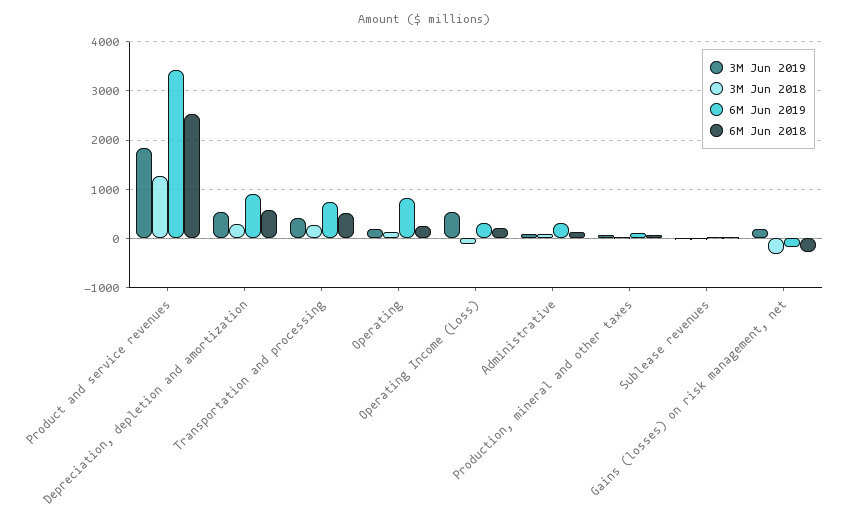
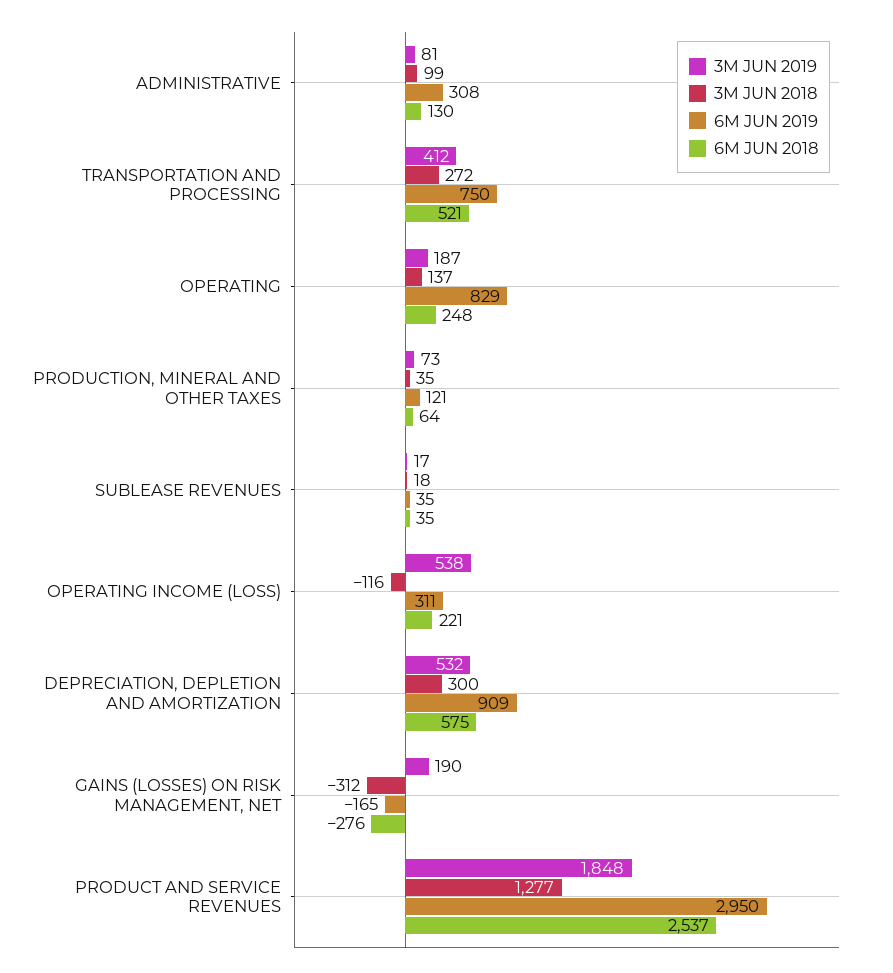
  {
    "3M Jun 2019": {
      "Product and service revenues": 1848,
      "Depreciation, depletion and amortization": 532,
      "Transportation and processing": 412,
      "Operating": 187,
      "Operating Income (Loss)": 538,
      "Administrative": 81,
      "Production, mineral and other taxes": 73,
      "Sublease revenues": 17,
      "Gains (losses) on risk management, net": 190
    },
    "3M Jun 2018": {
      "Product and service revenues": 1277,
      "Depreciation, depletion and amortization": 300,
      "Transportation and processing": 272,
      "Operating": 137,
      "Operating Income (Loss)": -116,
      "Administrative": 99,
      "Production, mineral and other taxes": 35,
      "Sublease revenues": 18,
      "Gains (losses) on risk management, net": -312
    },
    "6M Jun 2019": {
-     "Product and service revenues": 3400,
+     "Product and service revenues": 2950,
      "Depreciation, depletion and amortization": 909,
      "Transportation and processing": 750,
      "Operating": 829,
      "Operating Income (Loss)": 311,
      "Administrative": 308,
      "Production, mineral and other taxes": 121,
      "Sublease revenues": 35,
      "Gains (losses) on risk management, net": -165
    },
    "6M Jun 2018": {
      "Product and service revenues": 2537,
      "Depreciation, depletion and amortization": 575,
      "Transportation and processing": 521,
      "Operating": 248,
      "Operating Income (Loss)": 221,
      "Administrative": 130,
      "Production, mineral and other taxes": 64,
      "Sublease revenues": 35,
      "Gains (losses) on risk management, net": -276
    }
  }

